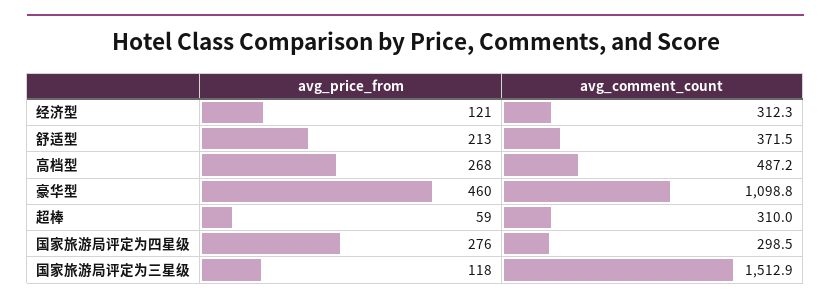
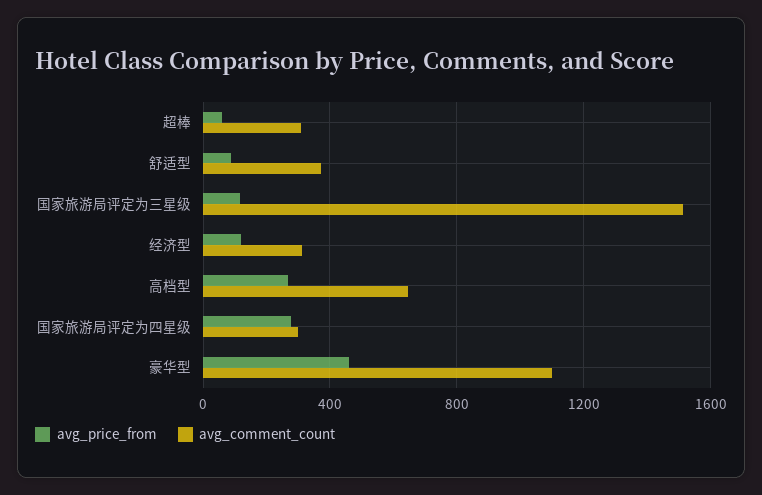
  {
    "avg_price_from": {
      "经济型": 121,
-     "舒适型": 213,
+     "舒适型": 100,
      "高档型": 268,
      "豪华型": 460,
      "超棒": 59,
      "国家旅游局评定为四星级": 276,
      "国家旅游局评定为三星级": 118
    },
    "avg_comment_count": {
      "经济型": 312.3,
      "舒适型": 371.5,
-     "高档型": 487.2,
+     "高档型": 650,
      "豪华型": 1098.8,
      "超棒": 310,
      "国家旅游局评定为四星级": 298.5,
      "国家旅游局评定为三星级": 1512.9
    }
  }

